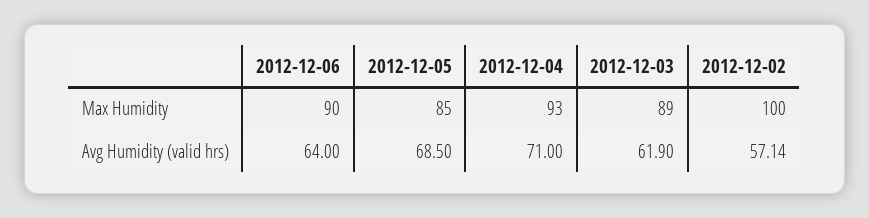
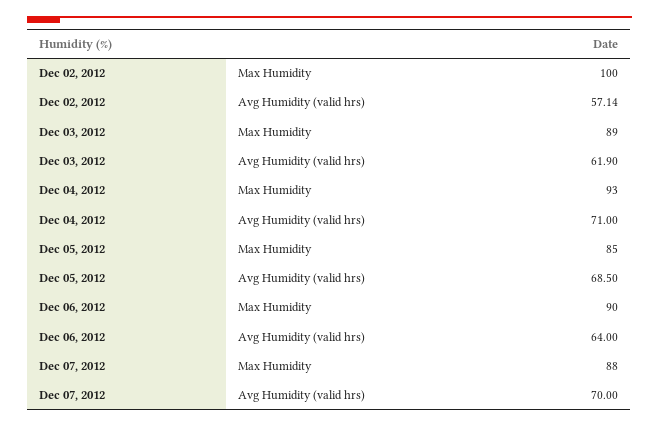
  {
    "2012-12-06": {
      "Max Humidity": 90,
      "Avg Humidity (valid hrs)": 64
    },
    "2012-12-05": {
      "Max Humidity": 85,
      "Avg Humidity (valid hrs)": 68.5
    },
    "2012-12-04": {
      "Max Humidity": 93,
      "Avg Humidity (valid hrs)": 71
    },
    "2012-12-03": {
      "Max Humidity": 89,
      "Avg Humidity (valid hrs)": 61.9
    },
    "2012-12-02": {
      "Max Humidity": 100,
      "Avg Humidity (valid hrs)": 57.14
-   }
+   },
+   "Dec 07, 2012": {
+     "Max Humidity": 88,
+     "Avg Humidity (valid hrs)": 70
+   }
  }

